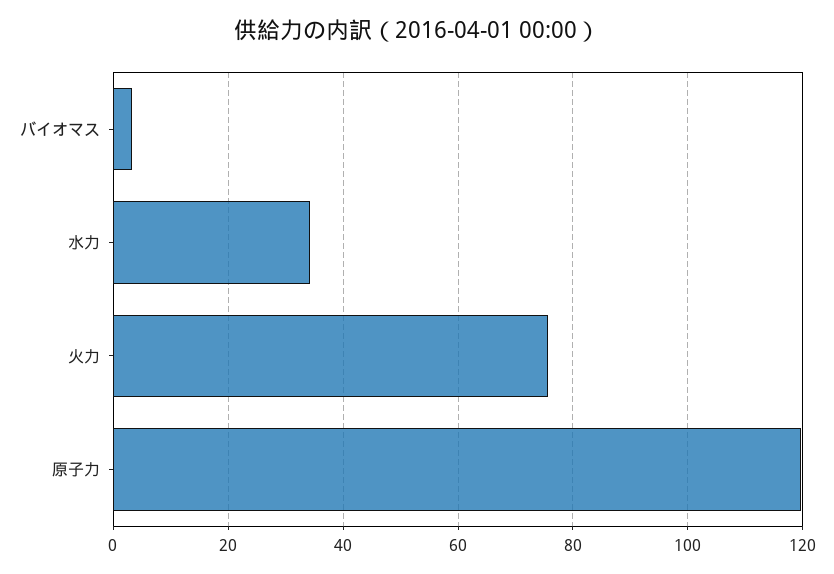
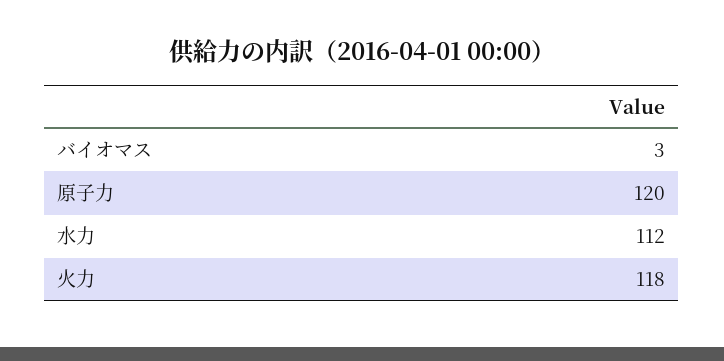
  {
    "バイオマス": 3,
-   "水力": 34,
+   "水力": 112,
-   "火力": 76,
+   "火力": 118,
    "原子力": 120
  }

